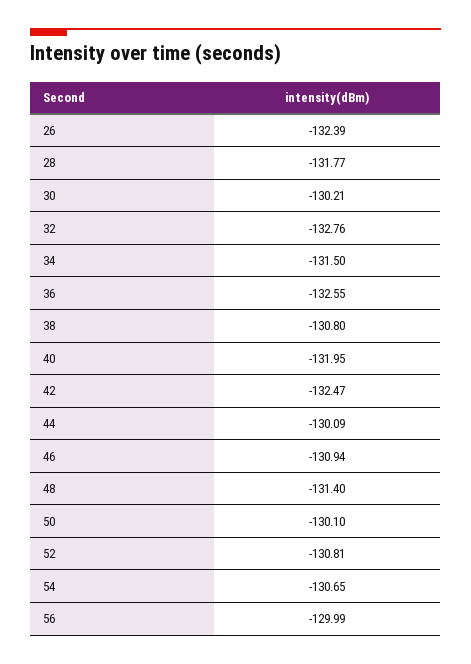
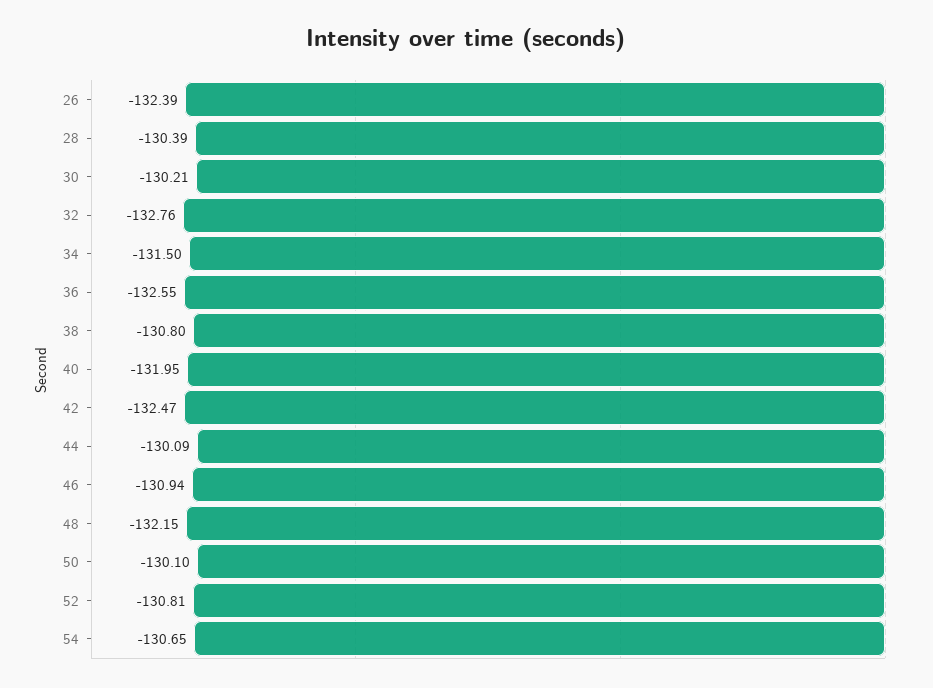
  {
    "26": -132.39,
-   "28": -131.77,
+   "28": -130.39,
    "30": -130.21,
    "32": -132.76,
    "34": -131.5,
    "36": -132.55,
    "38": -130.8,
    "40": -131.95,
    "42": -132.47,
    "44": -130.09,
    "46": -130.94,
-   "48": -131.4,
+   "48": -132.15,
    "50": -130.1,
    "52": -130.81,
-   "54": -130.65,
+   "54": -130.65
-   "56": -129.99
  }

